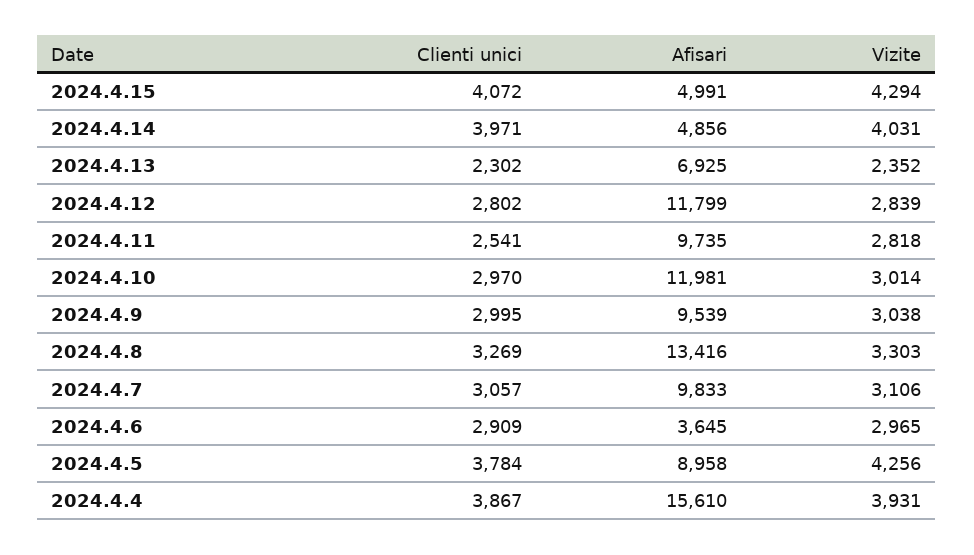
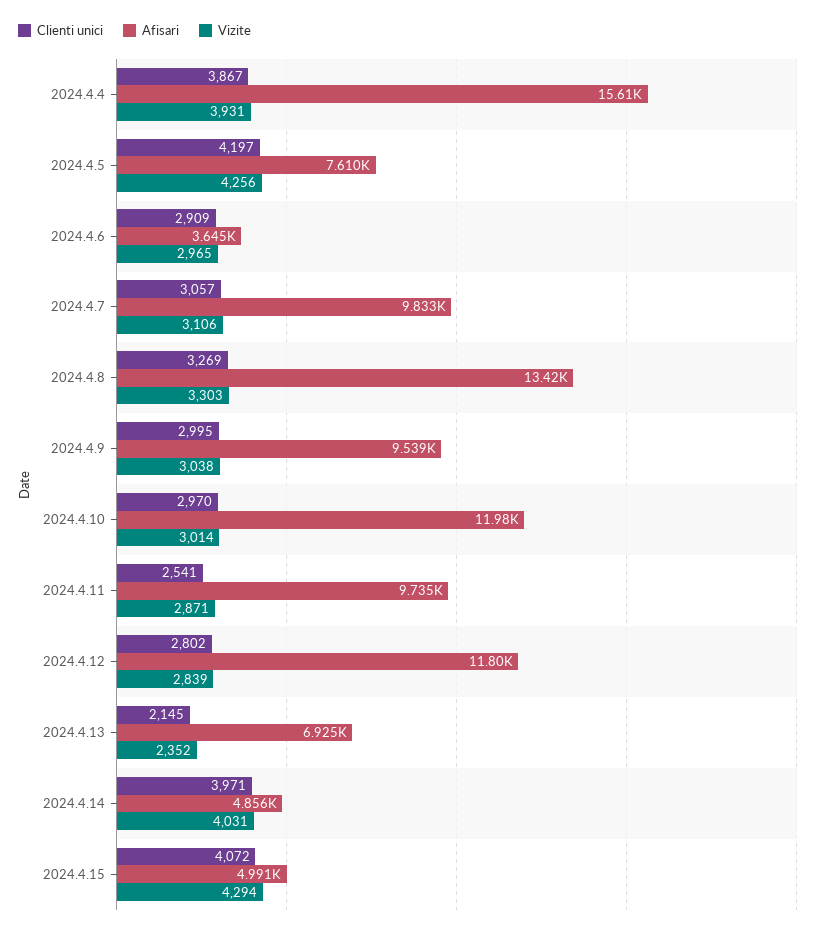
  {
    "Clienti unici": {
      "2024.4.15": 4072,
      "2024.4.14": 3971,
-     "2024.4.13": 2302,
+     "2024.4.13": 2145,
      "2024.4.12": 2802,
      "2024.4.11": 2541,
      "2024.4.10": 2970,
      "2024.4.9": 2995,
      "2024.4.8": 3269,
      "2024.4.7": 3057,
      "2024.4.6": 2909,
-     "2024.4.5": 3784,
+     "2024.4.5": 4197,
      "2024.4.4": 3867
    },
    "Afisari": {
      "2024.4.15": 4991,
      "2024.4.14": 4856,
      "2024.4.13": 6925,
      "2024.4.12": 11799,
      "2024.4.11": 9735,
      "2024.4.10": 11981,
      "2024.4.9": 9539,
      "2024.4.8": 13416,
      "2024.4.7": 9833,
      "2024.4.6": 3645,
-     "2024.4.5": 8958,
+     "2024.4.5": 7610,
      "2024.4.4": 15610
    },
    "Vizite": {
      "2024.4.15": 4294,
      "2024.4.14": 4031,
      "2024.4.13": 2352,
      "2024.4.12": 2839,
-     "2024.4.11": 2818,
+     "2024.4.11": 2871,
      "2024.4.10": 3014,
      "2024.4.9": 3038,
      "2024.4.8": 3303,
      "2024.4.7": 3106,
      "2024.4.6": 2965,
      "2024.4.5": 4256,
      "2024.4.4": 3931
    }
  }

